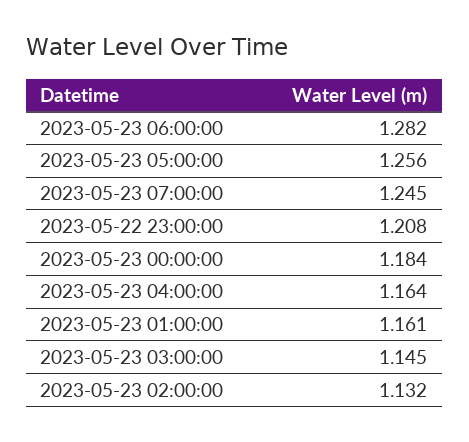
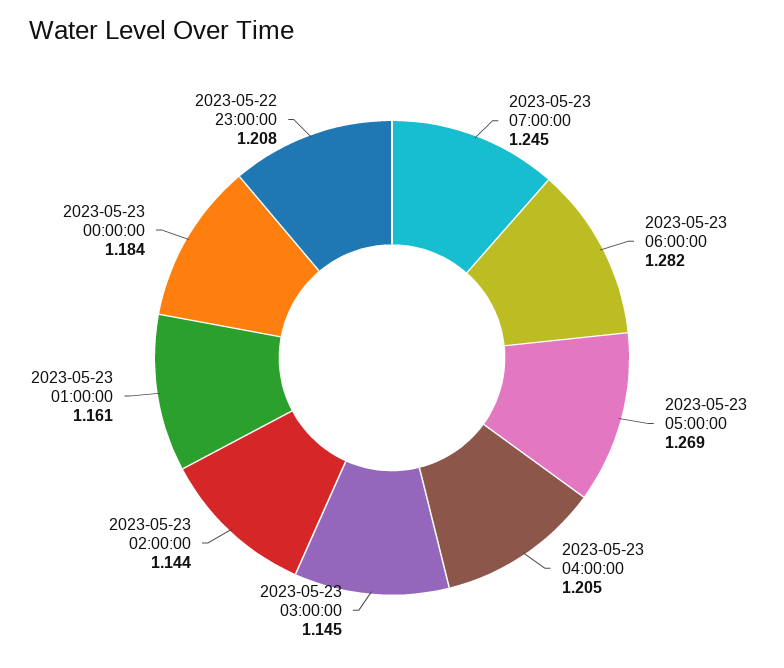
  {
    "2023-05-23 06:00:00": 1.282,
-   "2023-05-23 05:00:00": 1.256,
+   "2023-05-23 05:00:00": 1.269,
    "2023-05-23 07:00:00": 1.245,
    "2023-05-22 23:00:00": 1.208,
    "2023-05-23 00:00:00": 1.184,
-   "2023-05-23 04:00:00": 1.164,
+   "2023-05-23 04:00:00": 1.205,
    "2023-05-23 01:00:00": 1.161,
    "2023-05-23 03:00:00": 1.145,
-   "2023-05-23 02:00:00": 1.132
+   "2023-05-23 02:00:00": 1.144
  }

